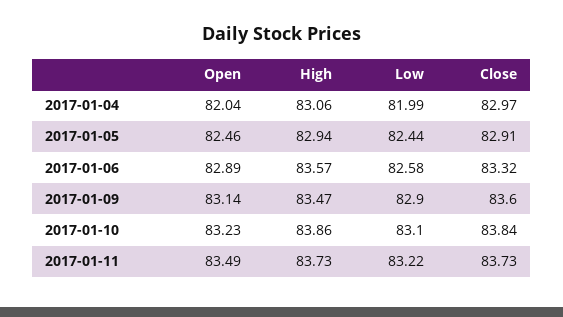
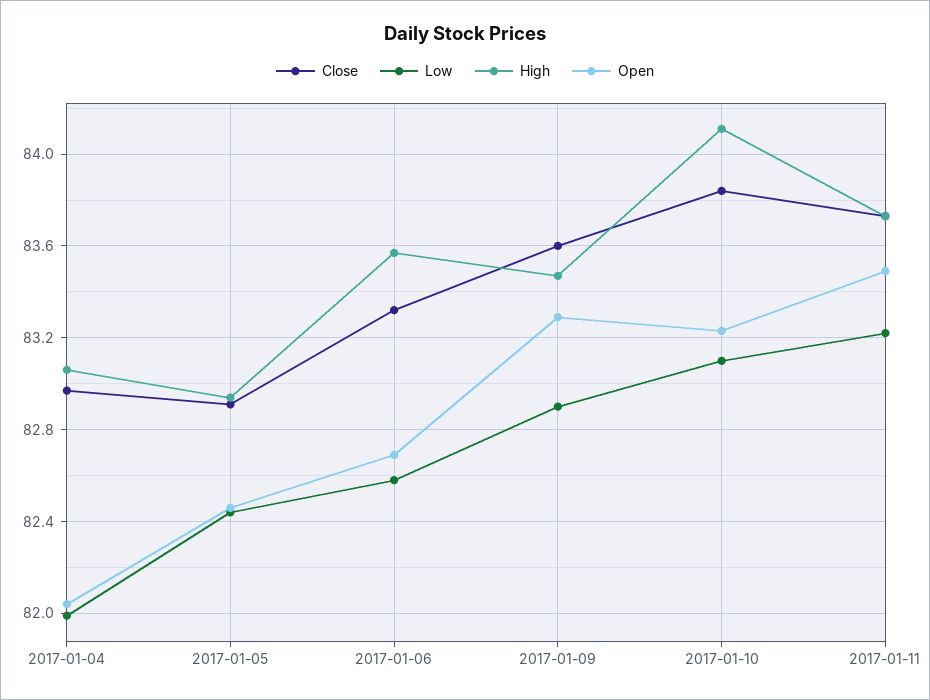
  {
    "Open": {
      "2017-01-04": 82.04,
      "2017-01-05": 82.46,
-     "2017-01-06": 82.89,
+     "2017-01-06": 82.7,
-     "2017-01-09": 83.14,
+     "2017-01-09": 83.3,
      "2017-01-10": 83.23,
      "2017-01-11": 83.49
    },
    "High": {
      "2017-01-04": 83.06,
      "2017-01-05": 82.94,
      "2017-01-06": 83.57,
      "2017-01-09": 83.47,
-     "2017-01-10": 83.86,
+     "2017-01-10": 84.1,
      "2017-01-11": 83.73
    },
    "Low": {
      "2017-01-04": 81.99,
      "2017-01-05": 82.44,
      "2017-01-06": 82.58,
      "2017-01-09": 82.9,
      "2017-01-10": 83.1,
      "2017-01-11": 83.22
    },
    "Close": {
      "2017-01-04": 82.97,
      "2017-01-05": 82.91,
      "2017-01-06": 83.32,
      "2017-01-09": 83.6,
      "2017-01-10": 83.84,
      "2017-01-11": 83.73
    }
  }

